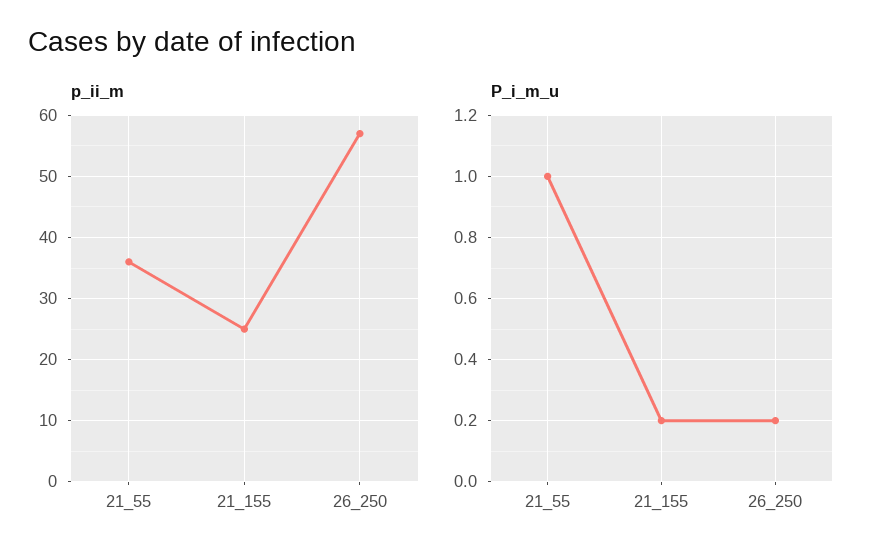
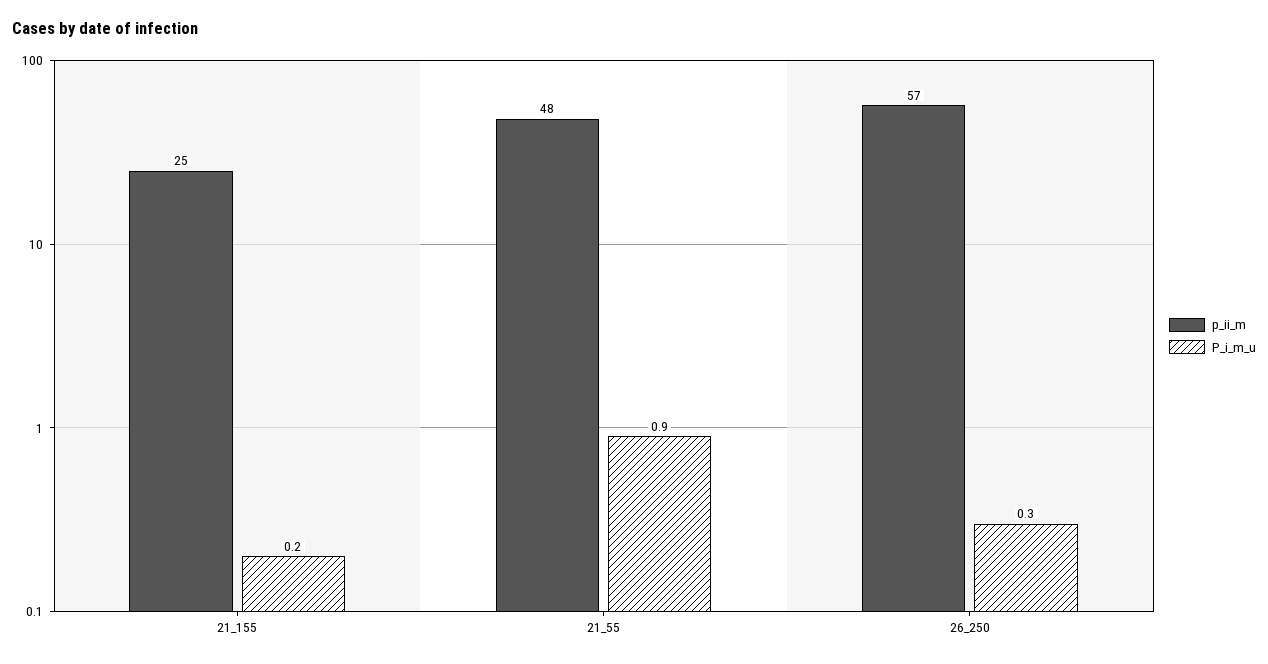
  {
    "p_ii_m": {
-     "21_55": 36,
+     "21_55": 48,
      "21_155": 25,
      "26_250": 57
    },
    "P_i_m_u": {
-     "21_55": 1,
+     "21_55": 0.9,
      "21_155": 0.2,
-     "26_250": 0.2
+     "26_250": 0.3
    }
  }

